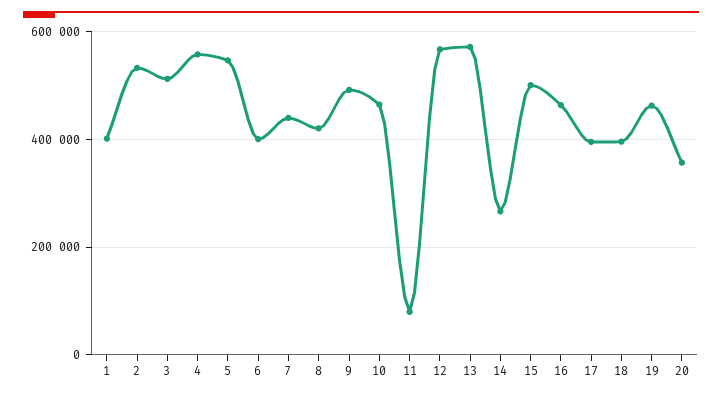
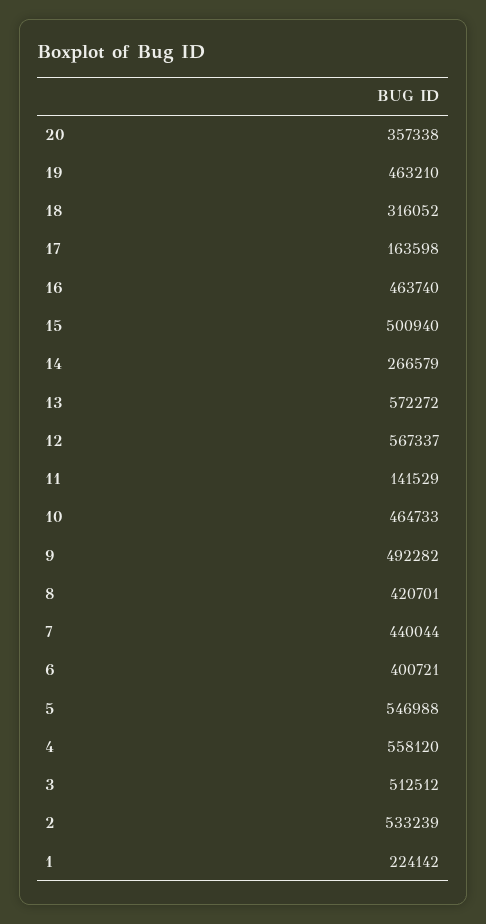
  {
-   "1": 400000,
+   "1": 224142,
    "2": 533239,
    "3": 512512,
    "4": 558120,
    "5": 546988,
    "6": 400721,
    "7": 440044,
    "8": 420701,
    "9": 492282,
    "10": 464733,
-   "11": 80000,
+   "11": 141529,
    "12": 567337,
    "13": 572272,
    "14": 266579,
    "15": 500940,
    "16": 463740,
-   "17": 400000,
+   "17": 163598,
-   "18": 400000,
+   "18": 316052,
    "19": 463210,
    "20": 357338
  }

